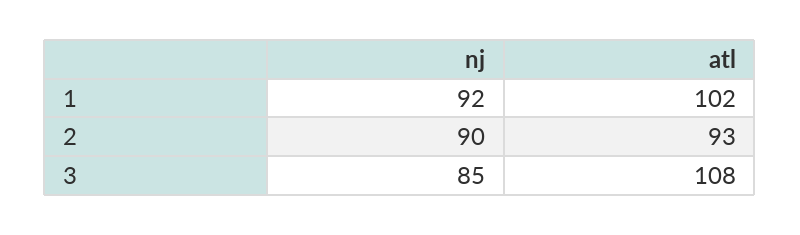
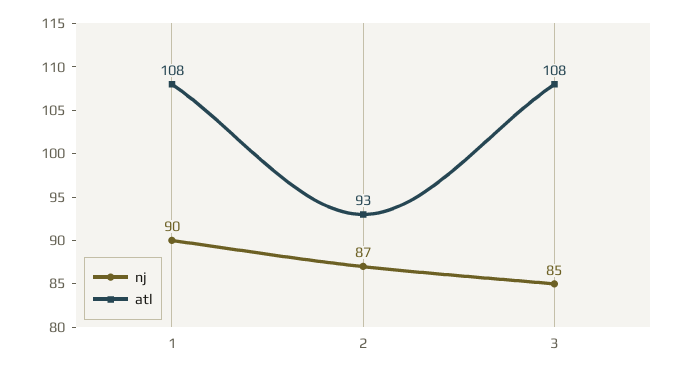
  {
    "nj": {
-     "1": 92,
+     "1": 90,
-     "2": 90,
+     "2": 87,
      "3": 85
    },
    "atl": {
-     "1": 102,
+     "1": 108,
      "2": 93,
      "3": 108
    }
  }

